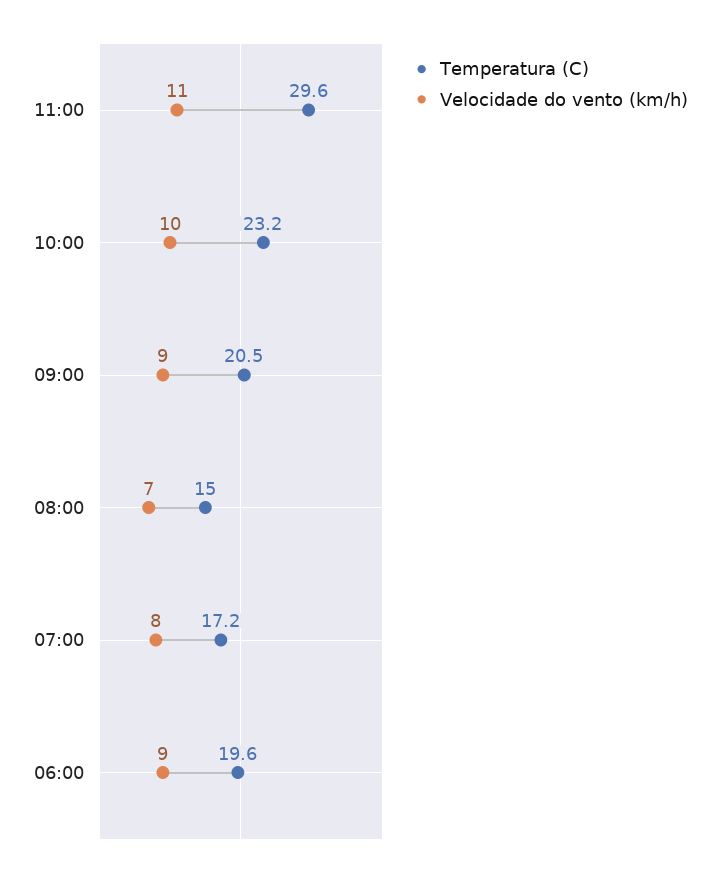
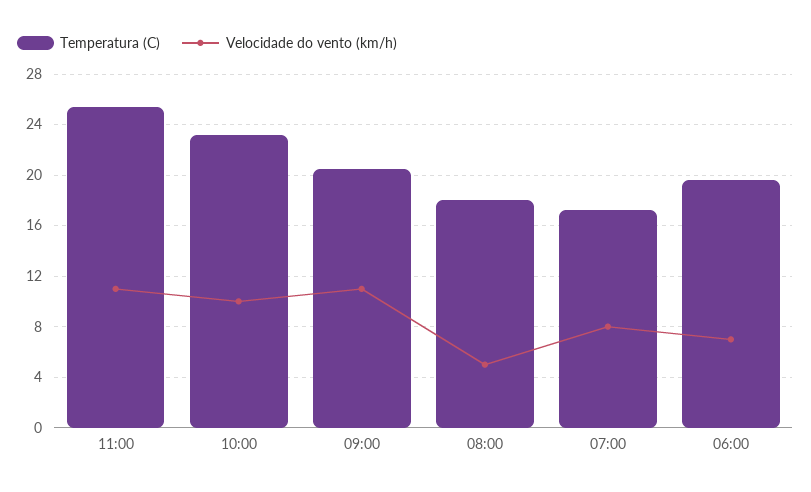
  {
    "Temperatura (C)": {
-     "11:00": 29.6,
+     "11:00": 25.5,
      "10:00": 23.2,
      "09:00": 20.5,
-     "08:00": 15,
+     "08:00": 18,
      "07:00": 17.2,
      "06:00": 19.6
    },
    "Velocidade do vento (km/h)": {
      "11:00": 11,
      "10:00": 10,
-     "09:00": 9,
+     "09:00": 11,
-     "08:00": 7,
+     "08:00": 5,
      "07:00": 8,
-     "06:00": 9
+     "06:00": 7
    }
  }

